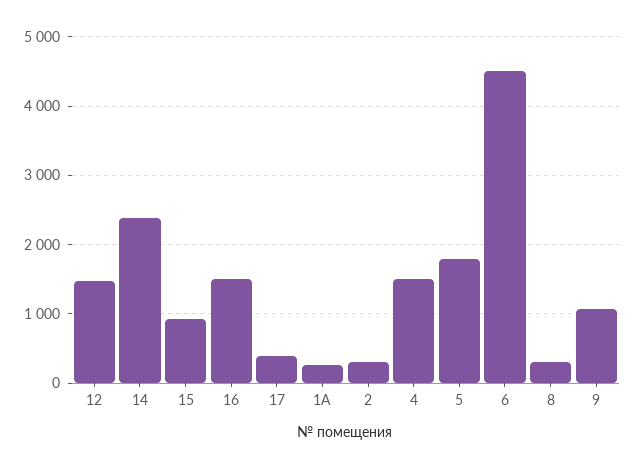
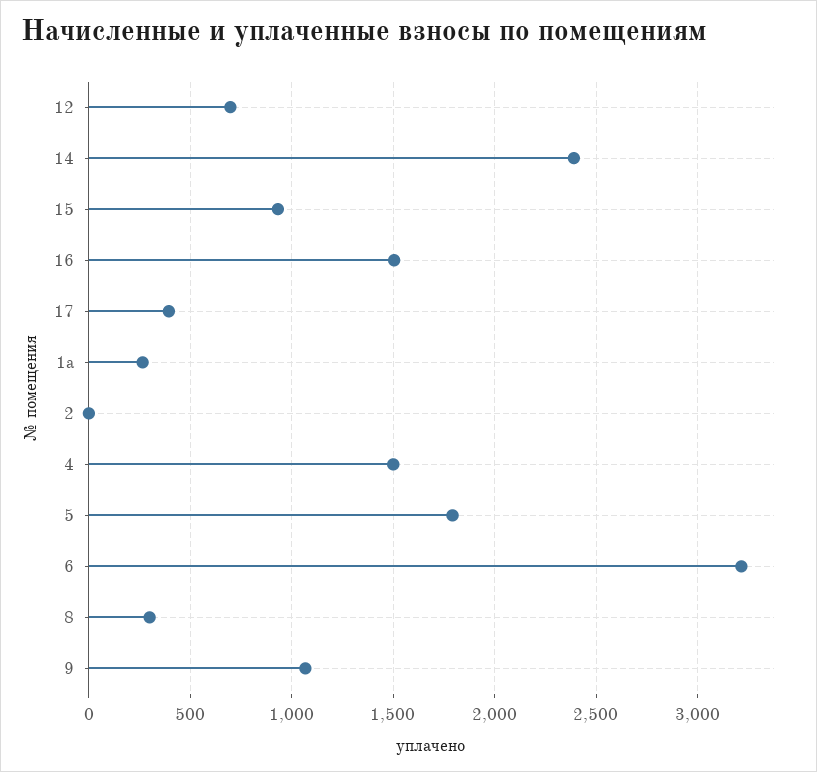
  {
-   "12": 1500,
+   "12": 700,
    "14": 2400,
    "15": 950,
    "16": 1500,
    "17": 400,
    "1А": 250,
-   "2": 300,
+   "2": 0,
    "4": 1500,
    "5": 1800,
-   "6": 4500,
+   "6": 3200,
    "8": 300,
    "9": 1050
  }

